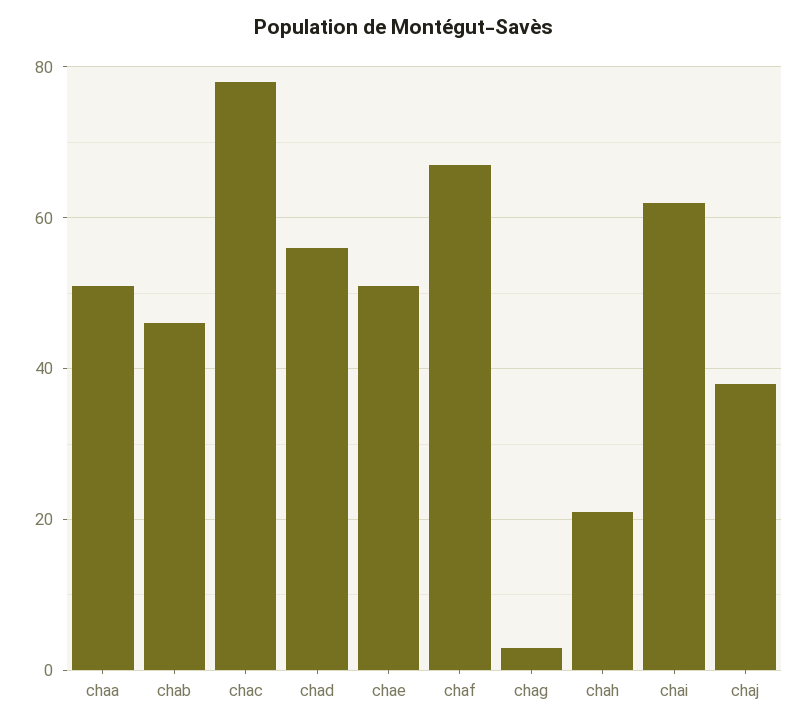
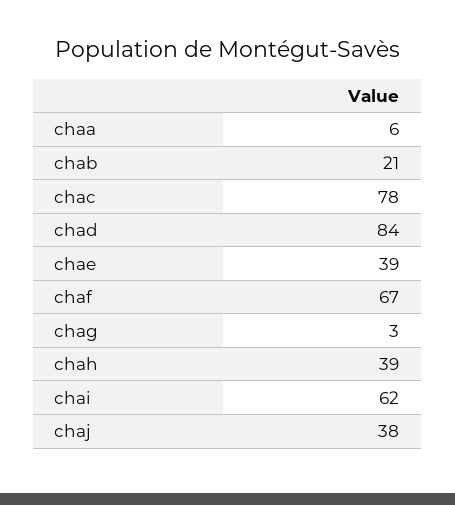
  {
-   "chaa": 50,
+   "chaa": 6,
-   "chab": 45,
+   "chab": 21,
    "chac": 78,
-   "chad": 55,
+   "chad": 84,
-   "chae": 50,
+   "chae": 39,
    "chaf": 67,
    "chag": 3,
-   "chah": 20,
+   "chah": 39,
    "chai": 62,
    "chaj": 38
  }

